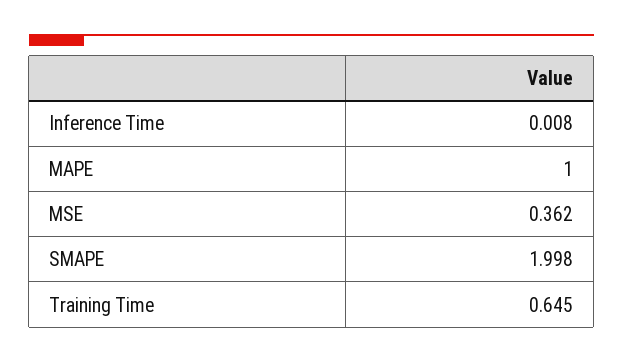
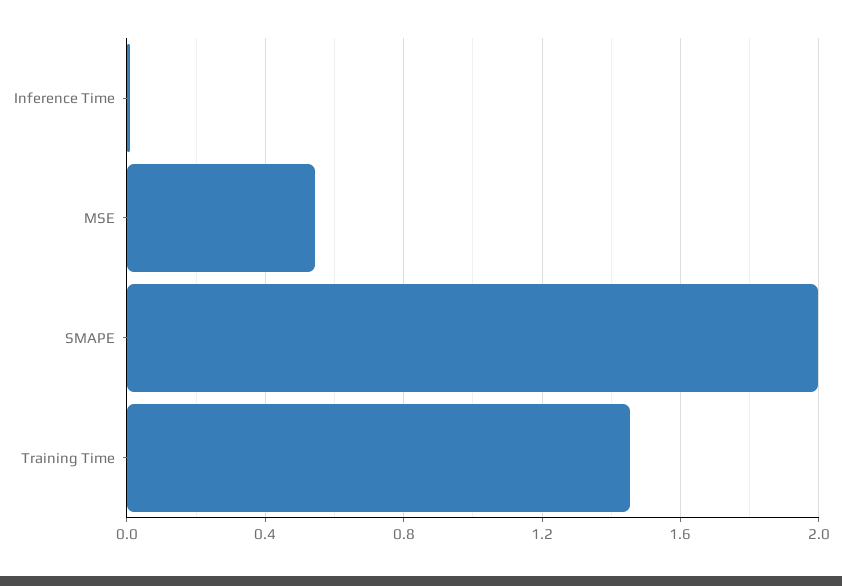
  {
    "Inference Time": 0.008,
-   "MAPE": 1,
-   "MSE": 0.362,
+   "MSE": 0.55,
    "SMAPE": 1.998,
-   "Training Time": 0.645
+   "Training Time": 1.45
  }

